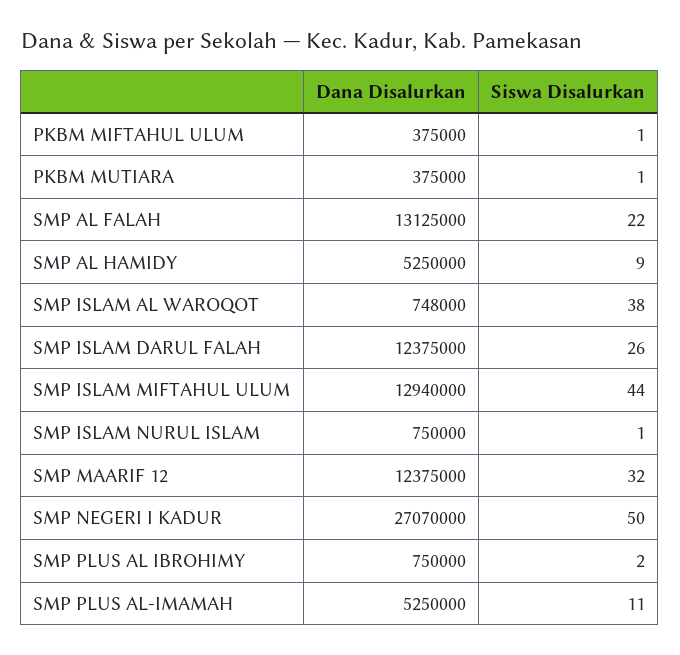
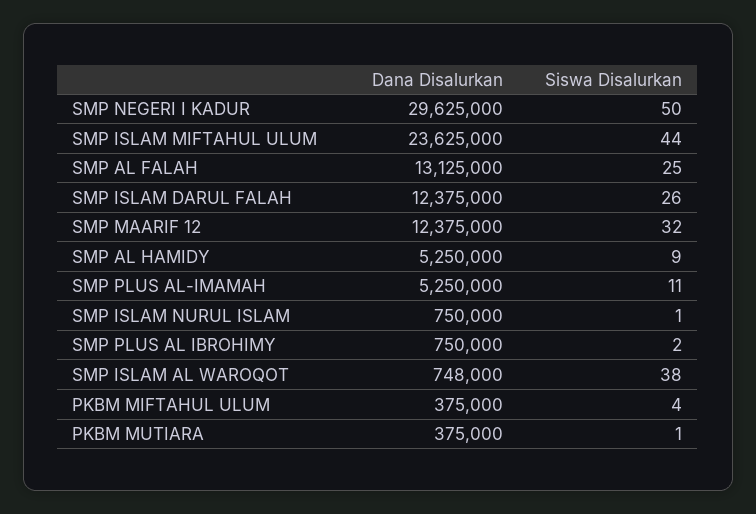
  {
    "Dana Disalurkan": {
      "PKBM MIFTAHUL ULUM": 375000,
      "PKBM MUTIARA": 375000,
      "SMP AL FALAH": 13125000,
      "SMP AL HAMIDY": 5250000,
      "SMP ISLAM AL WAROQOT": 748000,
      "SMP ISLAM DARUL FALAH": 12375000,
-     "SMP ISLAM MIFTAHUL ULUM": 12940000,
+     "SMP ISLAM MIFTAHUL ULUM": 23625000,
      "SMP ISLAM NURUL ISLAM": 750000,
      "SMP MAARIF 12": 12375000,
-     "SMP NEGERI I KADUR": 27070000,
+     "SMP NEGERI I KADUR": 29625000,
      "SMP PLUS AL IBROHIMY": 750000,
      "SMP PLUS AL-IMAMAH": 5250000
    },
    "Siswa Disalurkan": {
-     "PKBM MIFTAHUL ULUM": 1,
+     "PKBM MIFTAHUL ULUM": 4,
      "PKBM MUTIARA": 1,
-     "SMP AL FALAH": 22,
+     "SMP AL FALAH": 25,
      "SMP AL HAMIDY": 9,
      "SMP ISLAM AL WAROQOT": 38,
      "SMP ISLAM DARUL FALAH": 26,
      "SMP ISLAM MIFTAHUL ULUM": 44,
      "SMP ISLAM NURUL ISLAM": 1,
      "SMP MAARIF 12": 32,
      "SMP NEGERI I KADUR": 50,
      "SMP PLUS AL IBROHIMY": 2,
      "SMP PLUS AL-IMAMAH": 11
    }
  }

